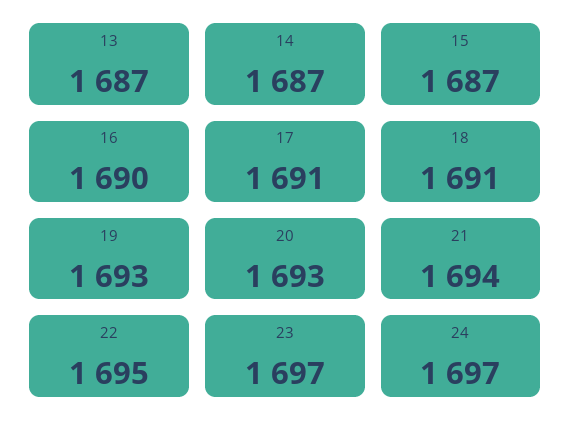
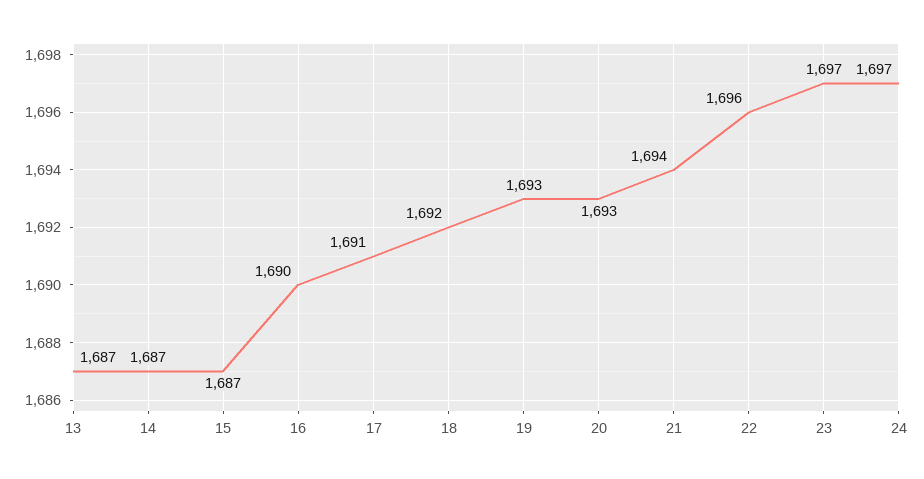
  {
    "13": 1687,
    "14": 1687,
    "15": 1687,
    "16": 1690,
    "17": 1691,
-   "18": 1691,
+   "18": 1692,
    "19": 1693,
    "20": 1693,
    "21": 1694,
-   "22": 1695,
+   "22": 1696,
    "23": 1697,
    "24": 1697
  }

